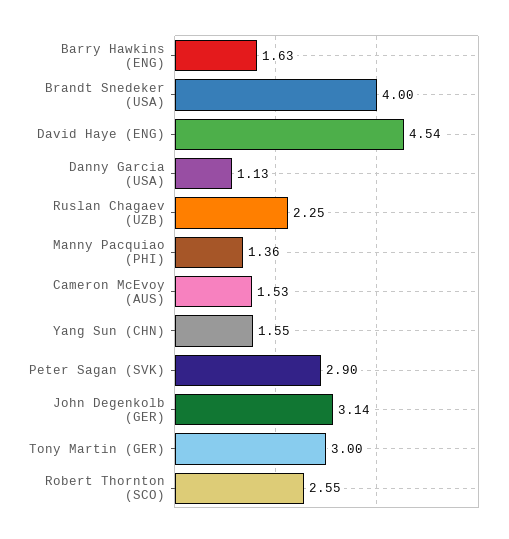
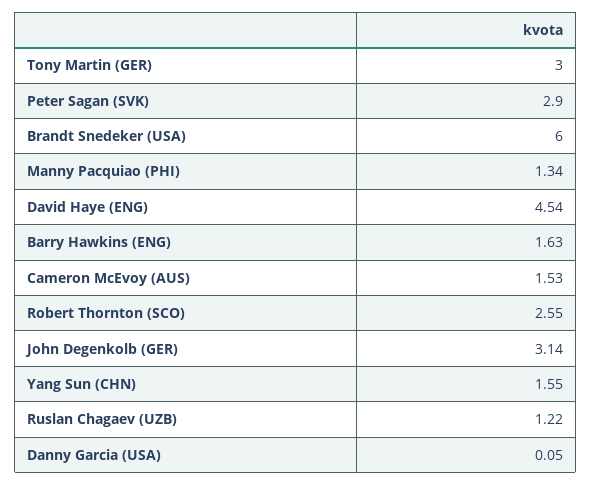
  {
    "Barry Hawkins (ENG)": 1.63,
-   "Brandt Snedeker (USA)": 4,
+   "Brandt Snedeker (USA)": 6,
    "David Haye (ENG)": 4.54,
-   "Danny Garcia (USA)": 1.13,
+   "Danny Garcia (USA)": 0.05,
-   "Ruslan Chagaev (UZB)": 2.25,
+   "Ruslan Chagaev (UZB)": 1.22,
-   "Manny Pacquiao (PHI)": 1.36,
+   "Manny Pacquiao (PHI)": 1.34,
    "Cameron McEvoy (AUS)": 1.53,
    "Yang Sun (CHN)": 1.55,
    "Peter Sagan (SVK)": 2.9,
    "John Degenkolb (GER)": 3.14,
    "Tony Martin (GER)": 3,
    "Robert Thornton (SCO)": 2.55
  }

